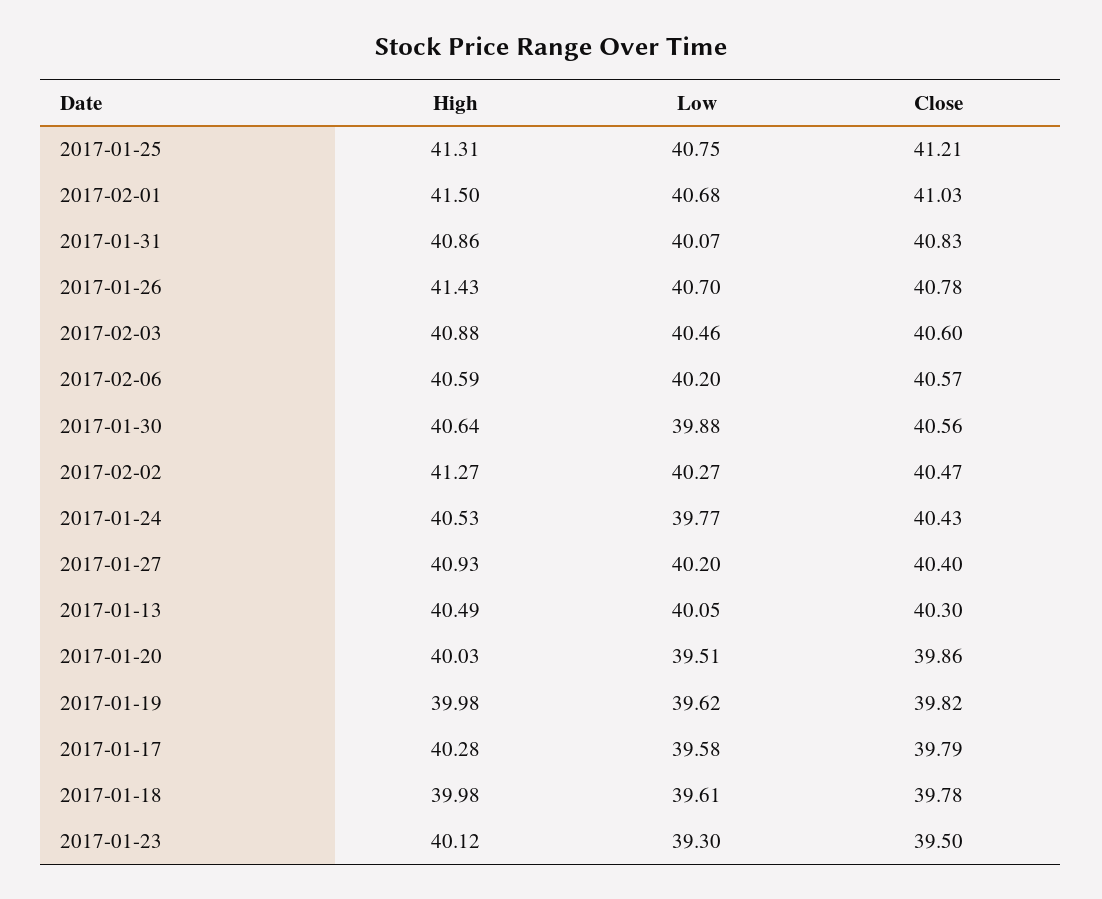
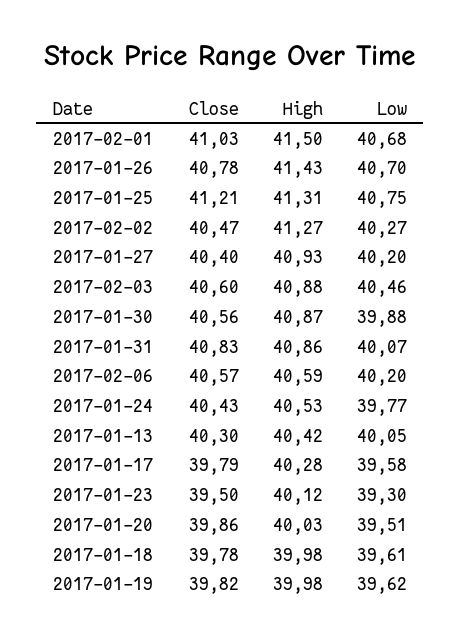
  {
    "High": {
      "2017-01-25": 41.31,
      "2017-02-01": 41.5,
      "2017-01-31": 40.86,
      "2017-01-26": 41.43,
      "2017-02-03": 40.88,
      "2017-02-06": 40.59,
-     "2017-01-30": 40.64,
+     "2017-01-30": 40.87,
      "2017-02-02": 41.27,
      "2017-01-24": 40.53,
      "2017-01-27": 40.93,
-     "2017-01-13": 40.49,
+     "2017-01-13": 40.42,
      "2017-01-20": 40.03,
      "2017-01-19": 39.98,
      "2017-01-17": 40.28,
      "2017-01-18": 39.98,
      "2017-01-23": 40.12
    },
    "Low": {
      "2017-01-25": 40.75,
      "2017-02-01": 40.68,
      "2017-01-31": 40.07,
      "2017-01-26": 40.7,
      "2017-02-03": 40.46,
      "2017-02-06": 40.2,
      "2017-01-30": 39.88,
      "2017-02-02": 40.27,
      "2017-01-24": 39.77,
      "2017-01-27": 40.2,
      "2017-01-13": 40.05,
      "2017-01-20": 39.51,
      "2017-01-19": 39.62,
      "2017-01-17": 39.58,
      "2017-01-18": 39.61,
      "2017-01-23": 39.3
    },
    "Close": {
      "2017-01-25": 41.21,
      "2017-02-01": 41.03,
      "2017-01-31": 40.83,
      "2017-01-26": 40.78,
      "2017-02-03": 40.6,
      "2017-02-06": 40.57,
      "2017-01-30": 40.56,
      "2017-02-02": 40.47,
      "2017-01-24": 40.43,
      "2017-01-27": 40.4,
      "2017-01-13": 40.3,
      "2017-01-20": 39.86,
      "2017-01-19": 39.82,
      "2017-01-17": 39.79,
      "2017-01-18": 39.78,
      "2017-01-23": 39.5
    }
  }

